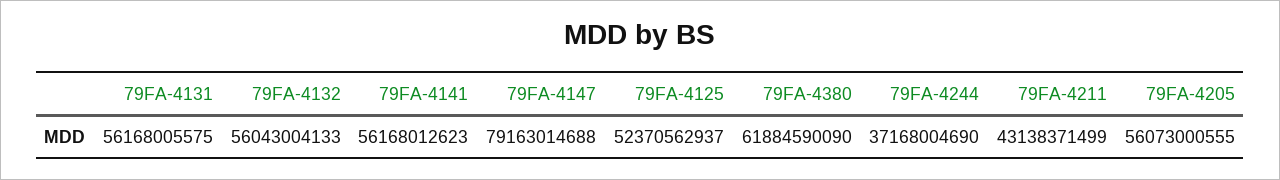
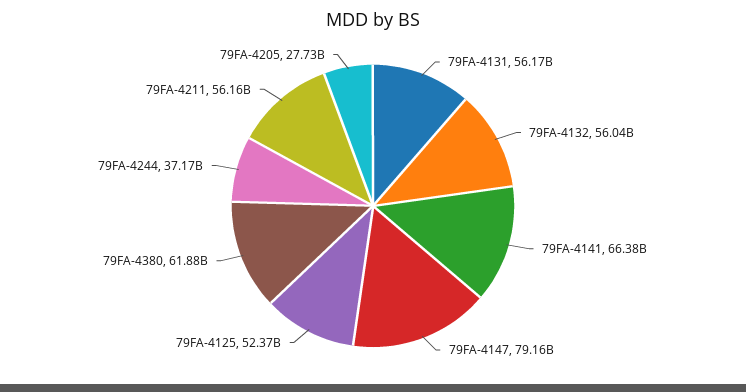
  {
    "79FA-4131": 56168005575,
    "79FA-4132": 56043004133,
-   "79FA-4141": 56168012623,
+   "79FA-4141": 66380000000,
    "79FA-4147": 79163014688,
    "79FA-4125": 52370562937,
    "79FA-4380": 61884590090,
    "79FA-4244": 37168004690,
-   "79FA-4211": 43138371499,
+   "79FA-4211": 56160000000,
-   "79FA-4205": 56073000555
+   "79FA-4205": 27730000000
  }

